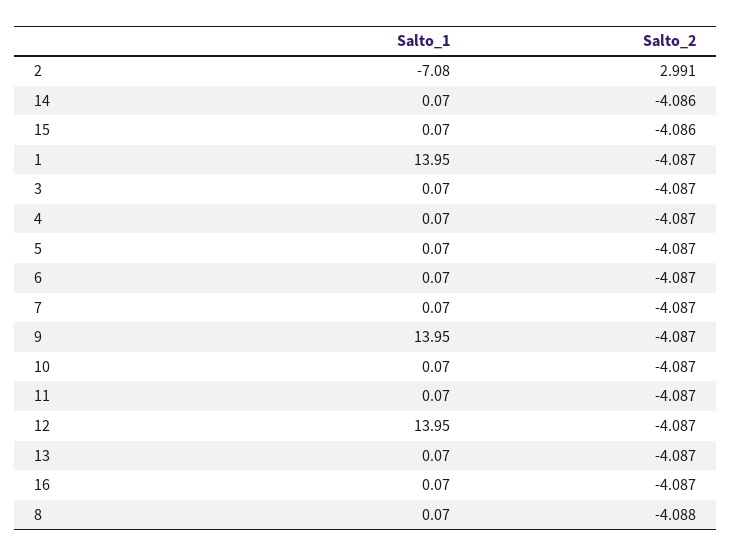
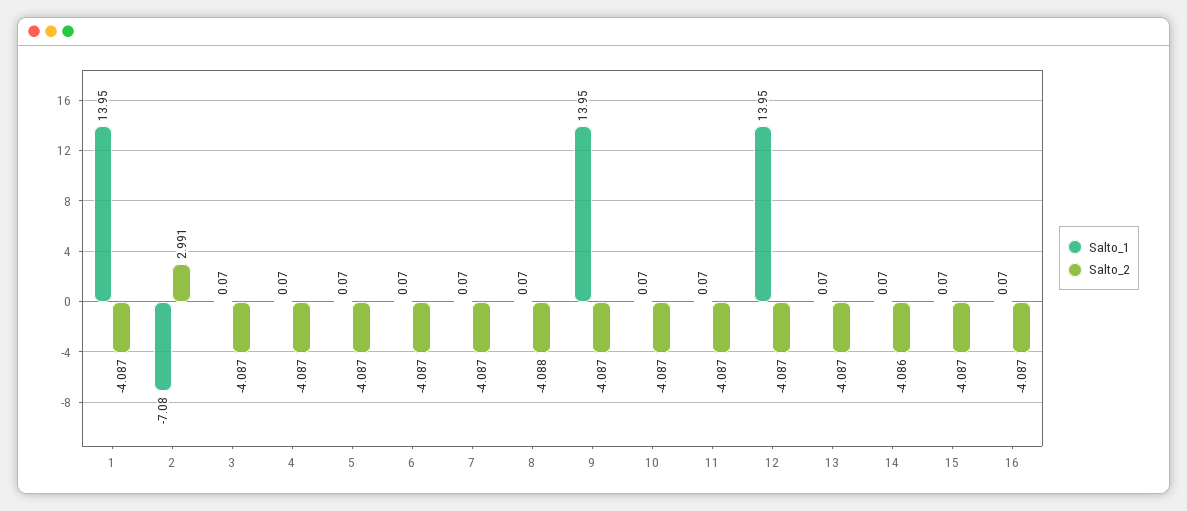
  {
    "Salto_1": {
      "2": -7.08,
      "14": 0.07,
      "15": 0.07,
      "1": 13.95,
      "3": 0.07,
      "4": 0.07,
      "5": 0.07,
      "6": 0.07,
      "7": 0.07,
      "9": 13.95,
      "10": 0.07,
      "11": 0.07,
      "12": 13.95,
      "13": 0.07,
      "16": 0.07,
      "8": 0.07
    },
    "Salto_2": {
      "2": 2.991,
      "14": -4.086,
-     "15": -4.086,
+     "15": -4.087,
      "1": -4.087,
      "3": -4.087,
      "4": -4.087,
      "5": -4.087,
      "6": -4.087,
      "7": -4.087,
      "9": -4.087,
      "10": -4.087,
      "11": -4.087,
      "12": -4.087,
      "13": -4.087,
      "16": -4.087,
      "8": -4.088
    }
  }

